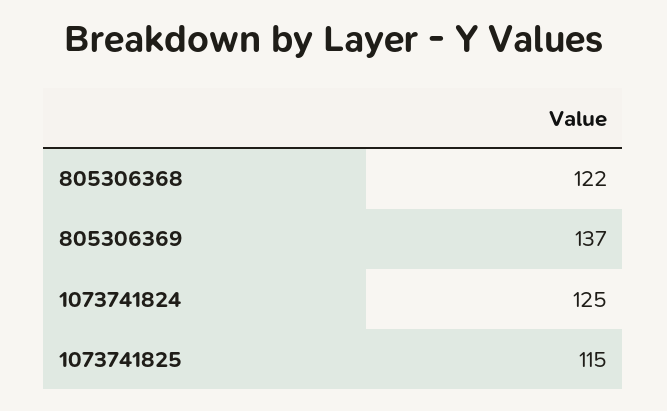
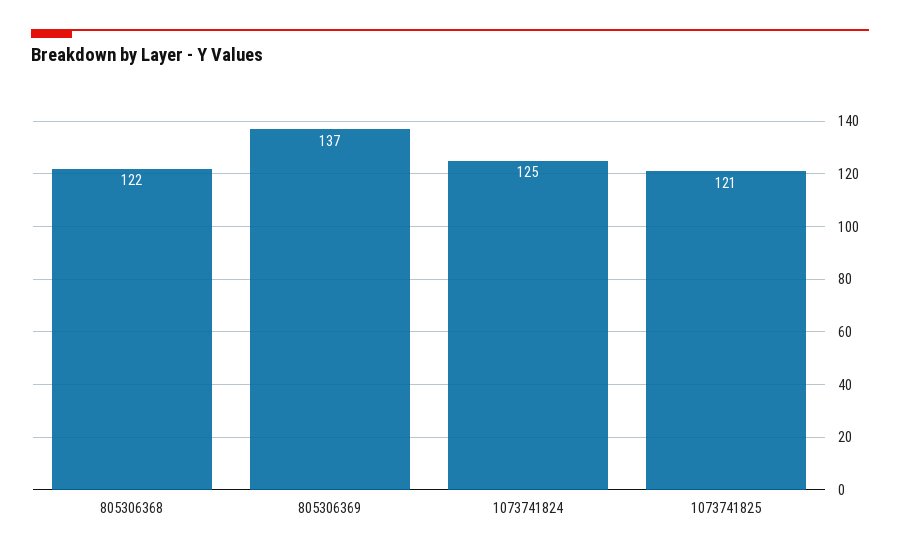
  {
    "805306368": 122,
    "805306369": 137,
    "1073741824": 125,
-   "1073741825": 115
+   "1073741825": 121
  }

